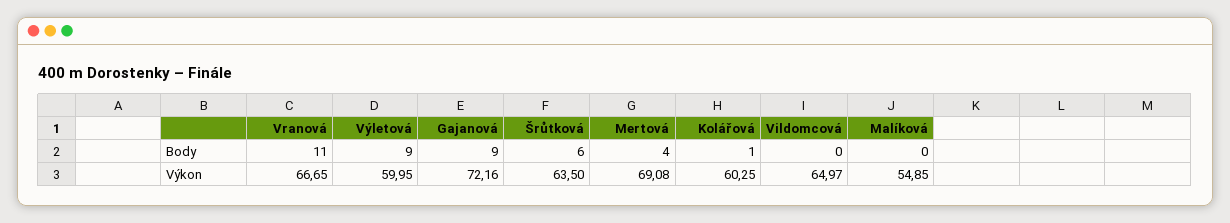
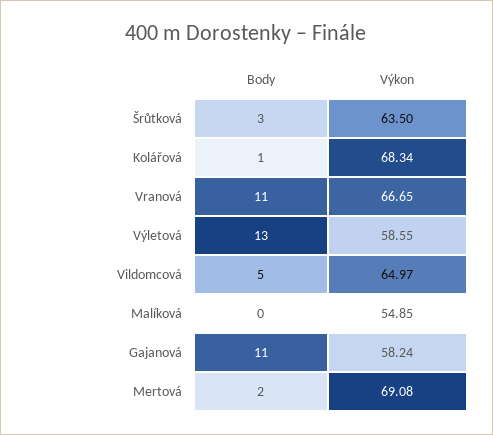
  {
    "Vranová": {
      "Body": 11,
      "Výkon": 66.65
    },
    "Výletová": {
-     "Body": 9,
+     "Body": 13,
-     "Výkon": 59.95
+     "Výkon": 58.55
    },
    "Gajanová": {
-     "Body": 9,
+     "Body": 11,
-     "Výkon": 72.16
+     "Výkon": 58.24
    },
    "Šrůtková": {
-     "Body": 6,
+     "Body": 3,
      "Výkon": 63.5
    },
    "Mertová": {
-     "Body": 4,
+     "Body": 2,
      "Výkon": 69.08
    },
    "Kolářová": {
      "Body": 1,
-     "Výkon": 60.25
+     "Výkon": 68.34
    },
    "Vildomcová": {
-     "Body": 0,
+     "Body": 5,
      "Výkon": 64.97
    },
    "Malíková": {
      "Body": 0,
      "Výkon": 54.85
    }
  }

